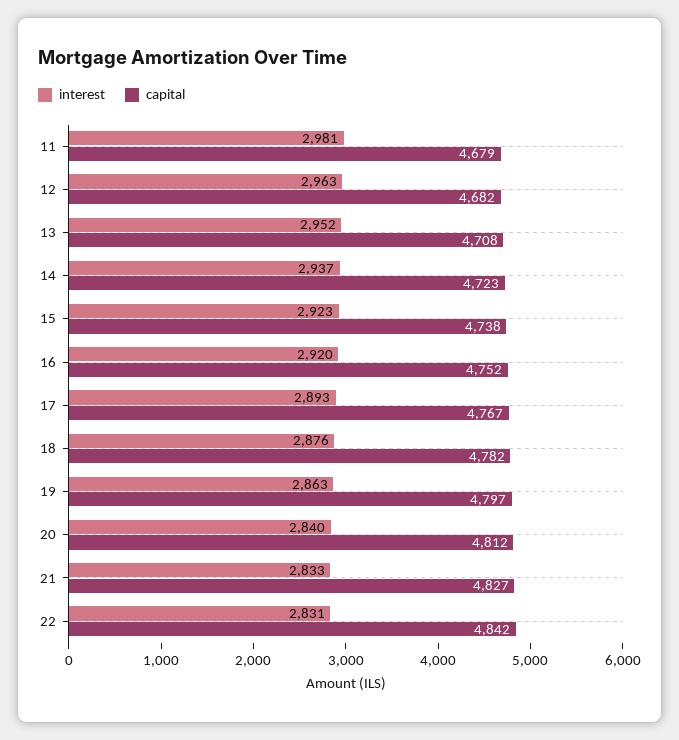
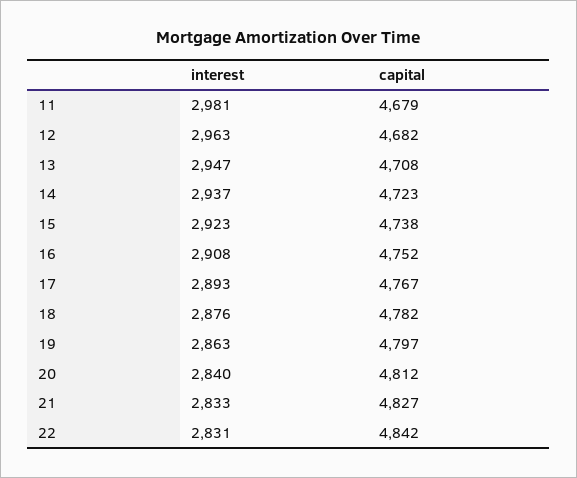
  {
    "interest": {
      "11": 2981,
      "12": 2963,
-     "13": 2952,
+     "13": 2947,
      "14": 2937,
      "15": 2923,
-     "16": 2920,
+     "16": 2908,
      "17": 2893,
      "18": 2876,
      "19": 2863,
      "20": 2840,
      "21": 2833,
      "22": 2831
    },
    "capital": {
      "11": 4679,
      "12": 4682,
      "13": 4708,
      "14": 4723,
      "15": 4738,
      "16": 4752,
      "17": 4767,
      "18": 4782,
      "19": 4797,
      "20": 4812,
      "21": 4827,
      "22": 4842
    }
  }

